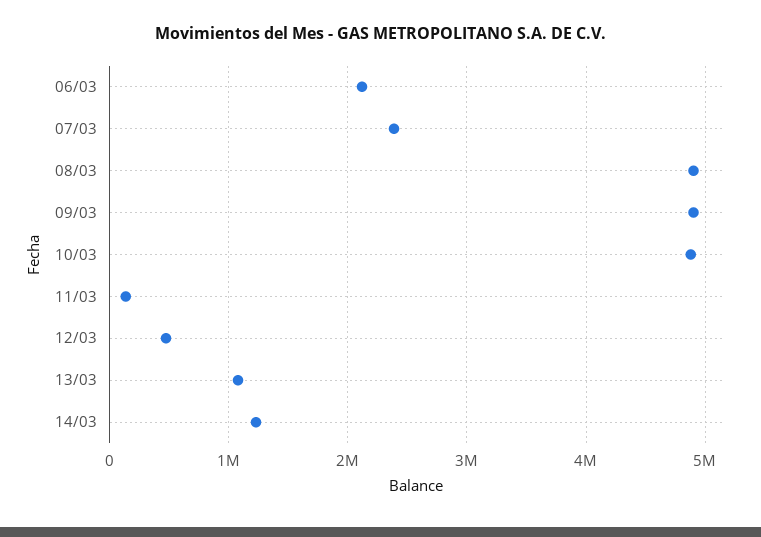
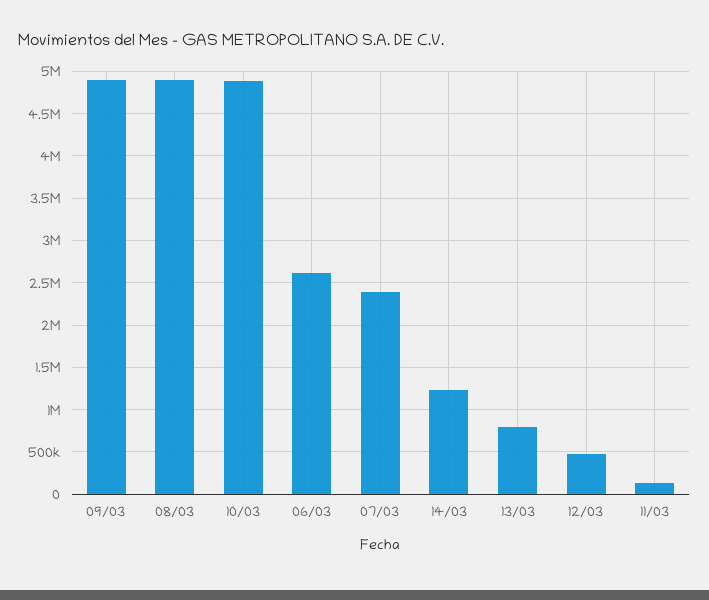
  {
-   "06/03": 2100000,
+   "06/03": 2600000,
    "07/03": 2400000,
    "08/03": 4900000,
    "09/03": 4900000,
    "10/03": 4900000,
    "11/03": 100000,
    "12/03": 500000,
-   "13/03": 1100000,
+   "13/03": 800000,
    "14/03": 1200000
  }

